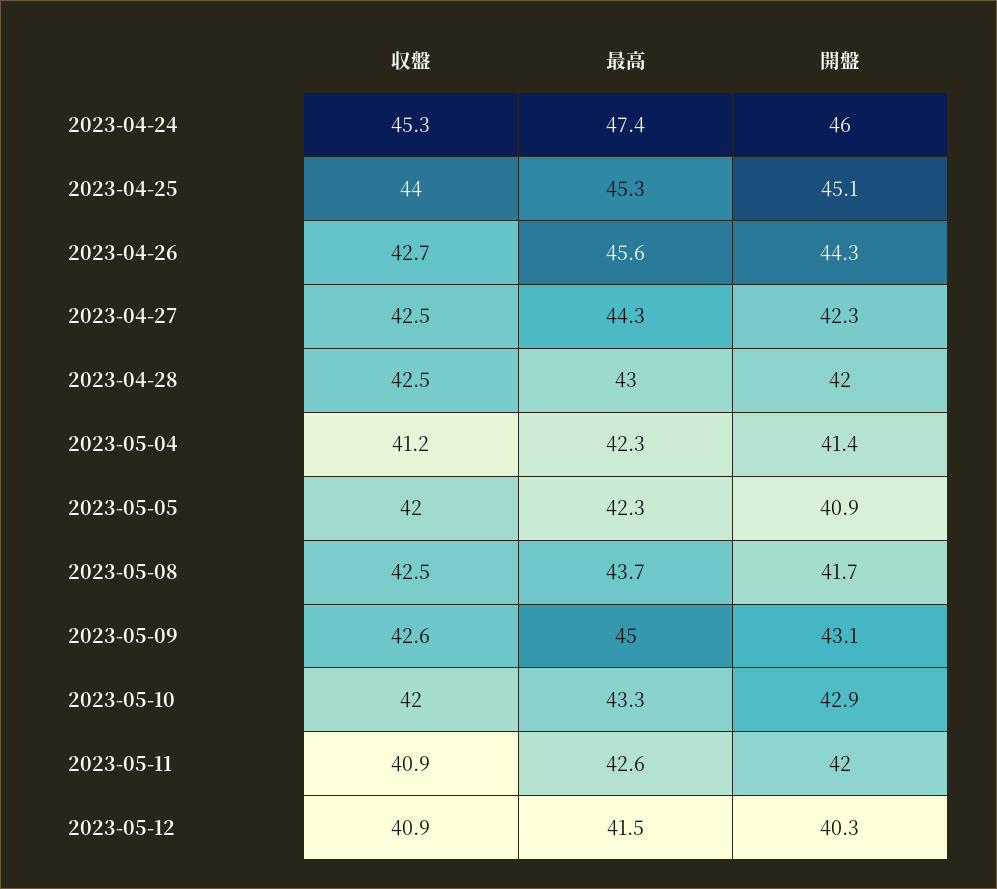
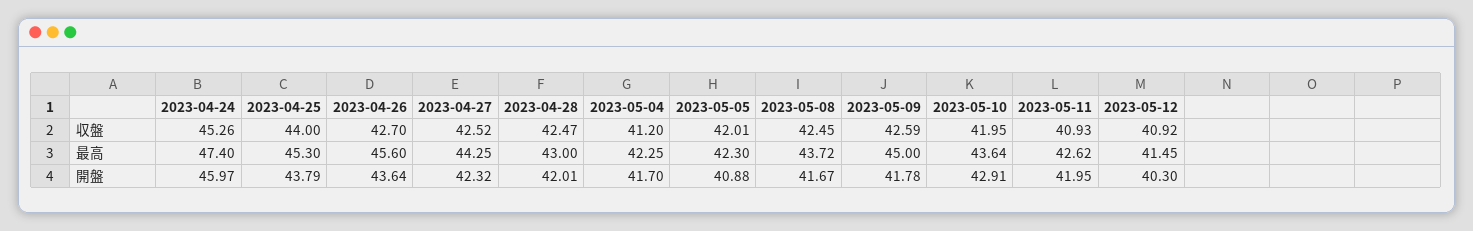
  {
    "収盤": {
      "2023-04-24": 45.26,
      "2023-04-25": 44,
      "2023-04-26": 42.7,
      "2023-04-27": 42.52,
      "2023-04-28": 42.47,
      "2023-05-04": 41.2,
      "2023-05-05": 42.01,
      "2023-05-08": 42.45,
      "2023-05-09": 42.59,
      "2023-05-10": 41.95,
      "2023-05-11": 40.93,
      "2023-05-12": 40.92
    },
    "最高": {
      "2023-04-24": 47.4,
      "2023-04-25": 45.3,
      "2023-04-26": 45.6,
      "2023-04-27": 44.25,
      "2023-04-28": 43,
      "2023-05-04": 42.25,
      "2023-05-05": 42.3,
      "2023-05-08": 43.72,
      "2023-05-09": 45,
-     "2023-05-10": 43.3,
+     "2023-05-10": 43.64,
      "2023-05-11": 42.62,
      "2023-05-12": 41.45
    },
    "開盤": {
      "2023-04-24": 45.97,
-     "2023-04-25": 45.1,
+     "2023-04-25": 43.79,
-     "2023-04-26": 44.3,
+     "2023-04-26": 43.64,
      "2023-04-27": 42.32,
      "2023-04-28": 42.01,
-     "2023-05-04": 41.4,
+     "2023-05-04": 41.7,
      "2023-05-05": 40.88,
      "2023-05-08": 41.67,
-     "2023-05-09": 43.1,
+     "2023-05-09": 41.78,
      "2023-05-10": 42.91,
      "2023-05-11": 41.95,
      "2023-05-12": 40.3
    }
  }

